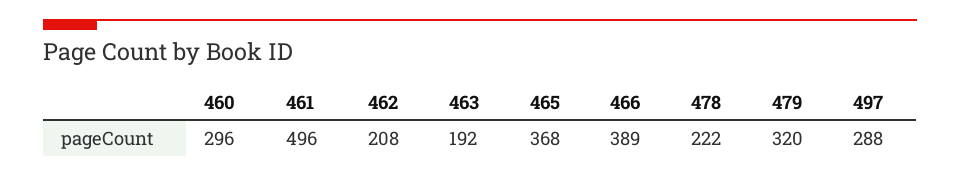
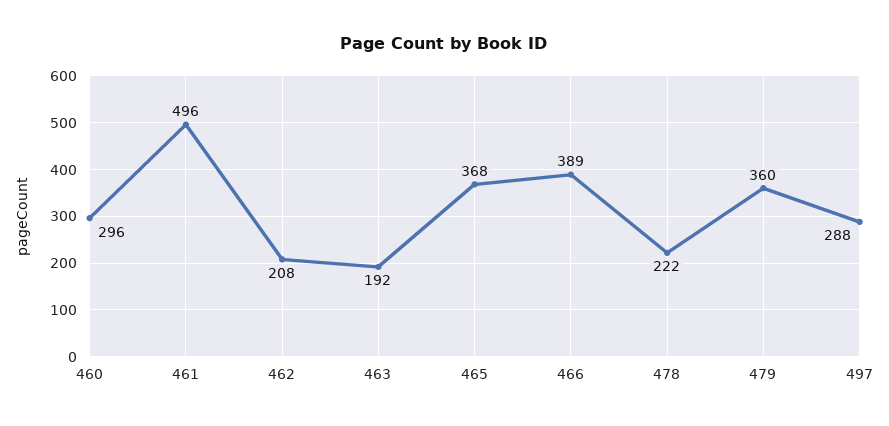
  {
    "460": 296,
    "461": 496,
    "462": 208,
    "463": 192,
    "465": 368,
    "466": 389,
    "478": 222,
-   "479": 320,
+   "479": 360,
    "497": 288
  }

